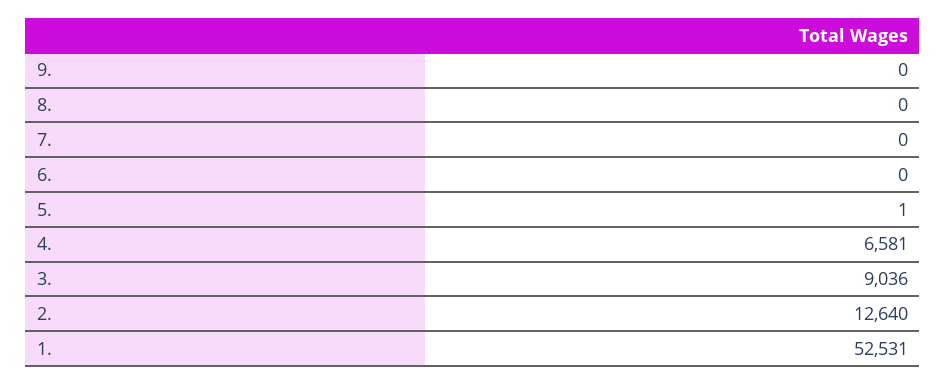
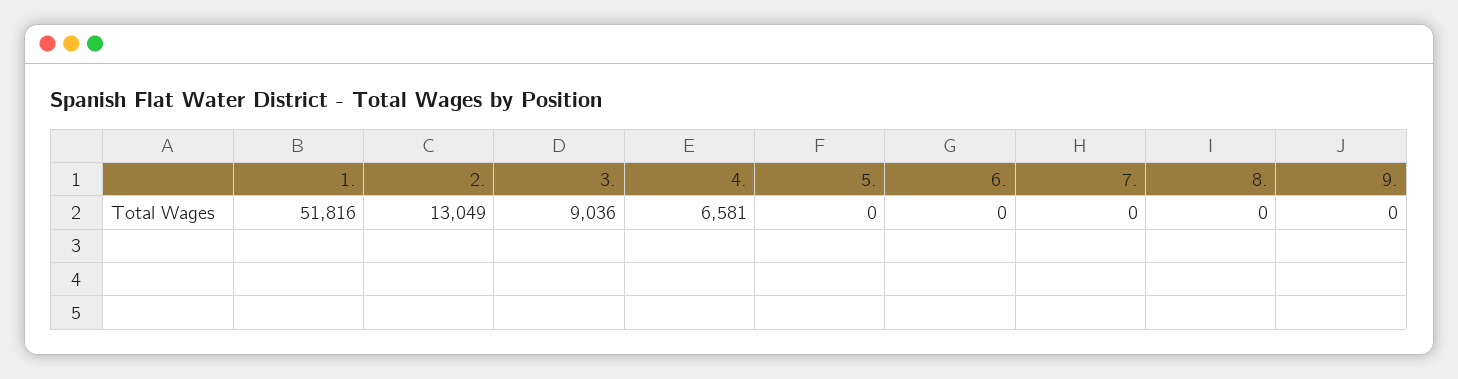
  {
    "9.": 0,
    "8.": 0,
    "7.": 0,
    "6.": 0,
-   "5.": 1,
+   "5.": 0,
    "4.": 6581,
    "3.": 9036,
-   "2.": 12640,
+   "2.": 13049,
-   "1.": 52531
+   "1.": 51816
  }

